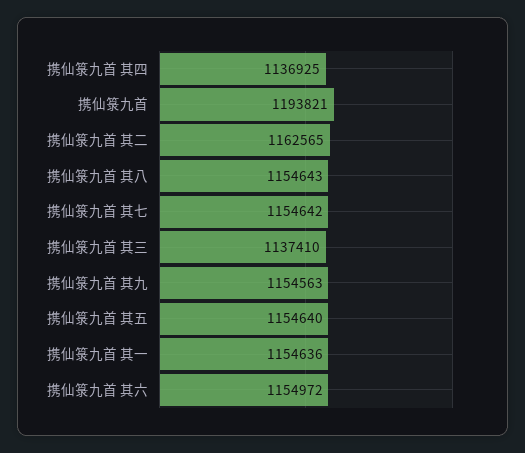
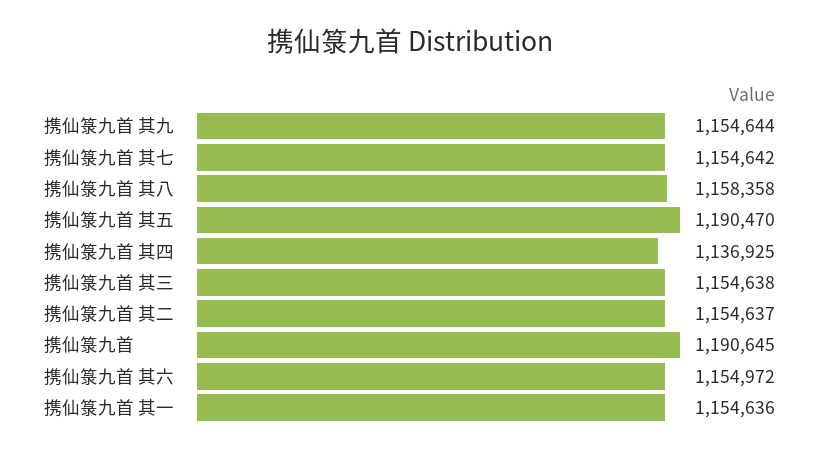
  {
    "携仙箓九首 其四": 1136925,
-   "携仙箓九首": 1193821,
+   "携仙箓九首": 1190645,
-   "携仙箓九首 其二": 1162565,
+   "携仙箓九首 其二": 1154637,
-   "携仙箓九首 其八": 1154643,
+   "携仙箓九首 其八": 1158358,
    "携仙箓九首 其七": 1154642,
-   "携仙箓九首 其三": 1137410,
+   "携仙箓九首 其三": 1154638,
-   "携仙箓九首 其九": 1154563,
+   "携仙箓九首 其九": 1154644,
-   "携仙箓九首 其五": 1154640,
+   "携仙箓九首 其五": 1190470,
    "携仙箓九首 其一": 1154636,
    "携仙箓九首 其六": 1154972
  }

